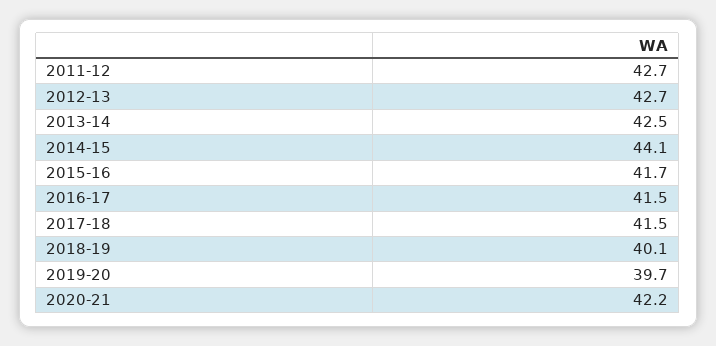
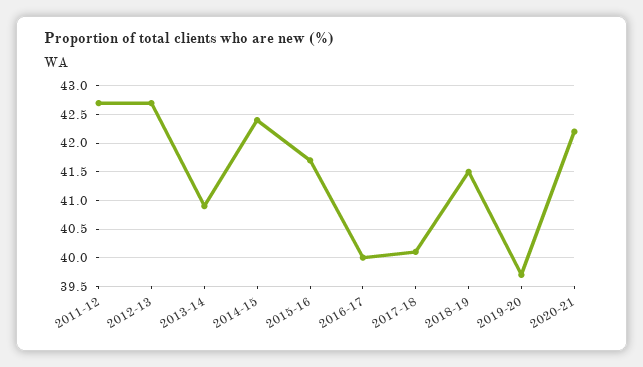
  {
    "2011-12": 42.7,
    "2012-13": 42.7,
-   "2013-14": 42.5,
+   "2013-14": 41,
-   "2014-15": 44.1,
+   "2014-15": 42.5,
    "2015-16": 41.7,
-   "2016-17": 41.5,
+   "2016-17": 40,
-   "2017-18": 41.5,
+   "2017-18": 40,
-   "2018-19": 40.1,
+   "2018-19": 41.5,
    "2019-20": 39.7,
    "2020-21": 42.2
  }

